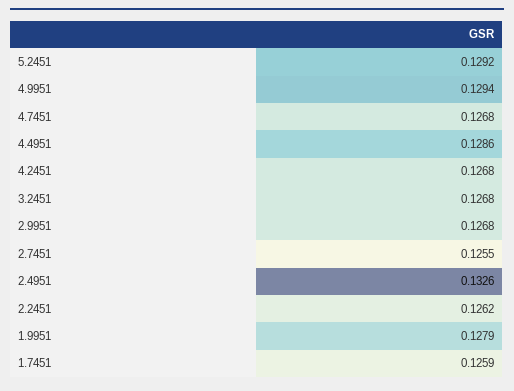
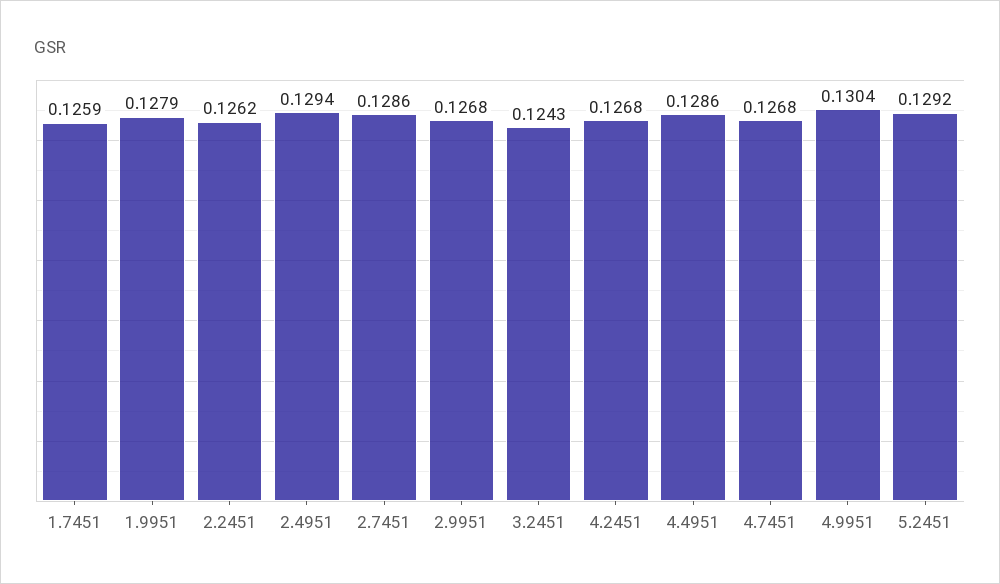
  {
    "5.2451": 0.1292,
-   "4.9951": 0.1294,
+   "4.9951": 0.1304,
    "4.7451": 0.1268,
    "4.4951": 0.1286,
    "4.2451": 0.1268,
-   "3.2451": 0.1268,
+   "3.2451": 0.1243,
    "2.9951": 0.1268,
-   "2.7451": 0.1255,
+   "2.7451": 0.1286,
-   "2.4951": 0.1326,
+   "2.4951": 0.1294,
    "2.2451": 0.1262,
    "1.9951": 0.1279,
    "1.7451": 0.1259
  }

